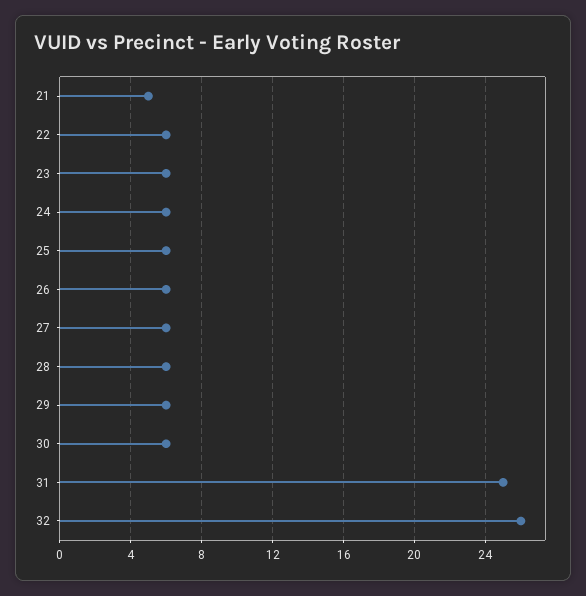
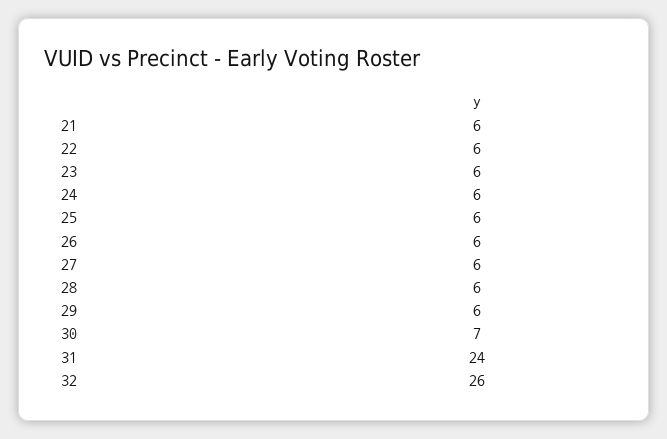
  {
-   "21": 5,
+   "21": 6,
    "22": 6,
    "23": 6,
    "24": 6,
    "25": 6,
    "26": 6,
    "27": 6,
    "28": 6,
    "29": 6,
-   "30": 6,
+   "30": 7,
-   "31": 25,
+   "31": 24,
    "32": 26
  }

